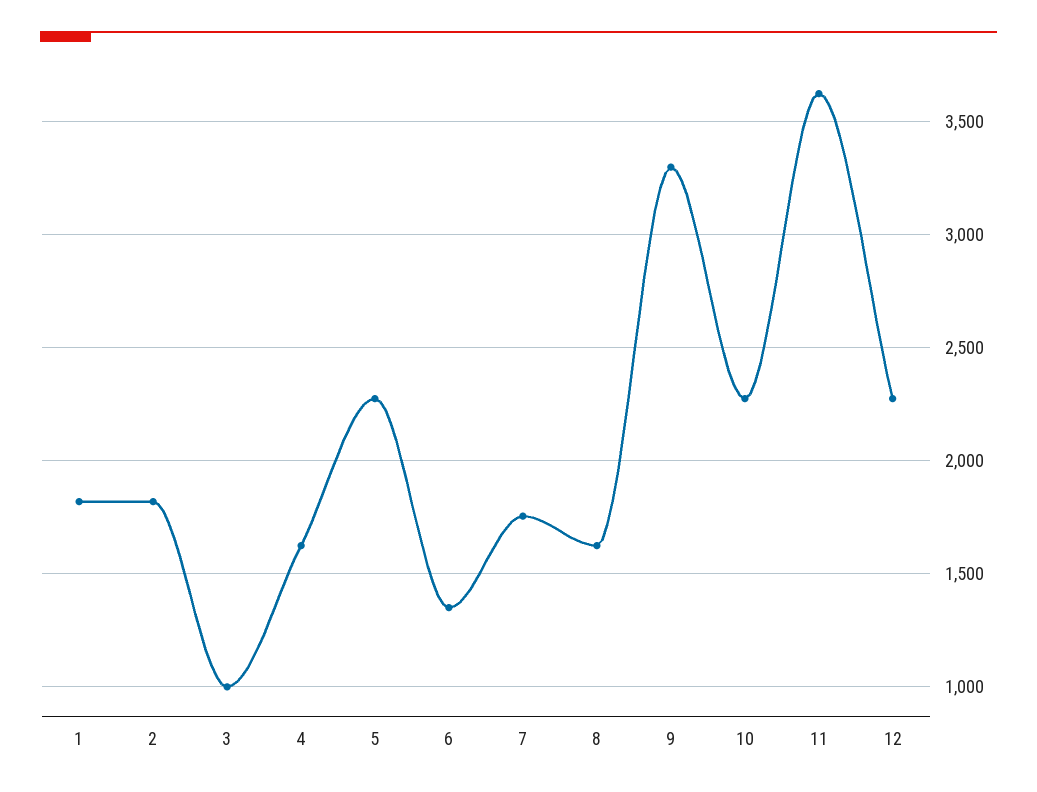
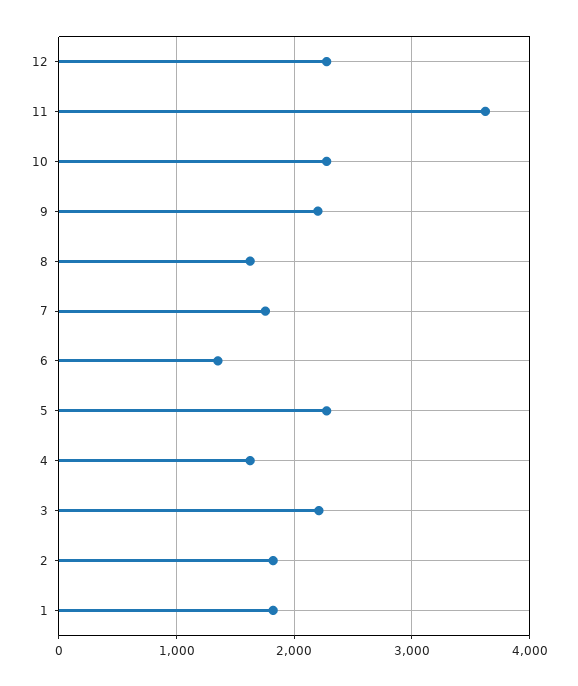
  {
    "1": 1800,
    "2": 1800,
-   "3": 1000,
+   "3": 2200,
    "4": 1650,
    "5": 2300,
    "6": 1350,
    "7": 1750,
    "8": 1650,
-   "9": 3300,
+   "9": 2200,
    "10": 2300,
    "11": 3650,
    "12": 2300
  }

